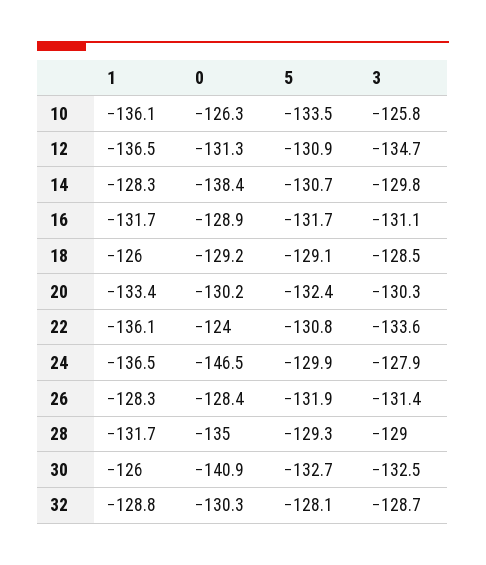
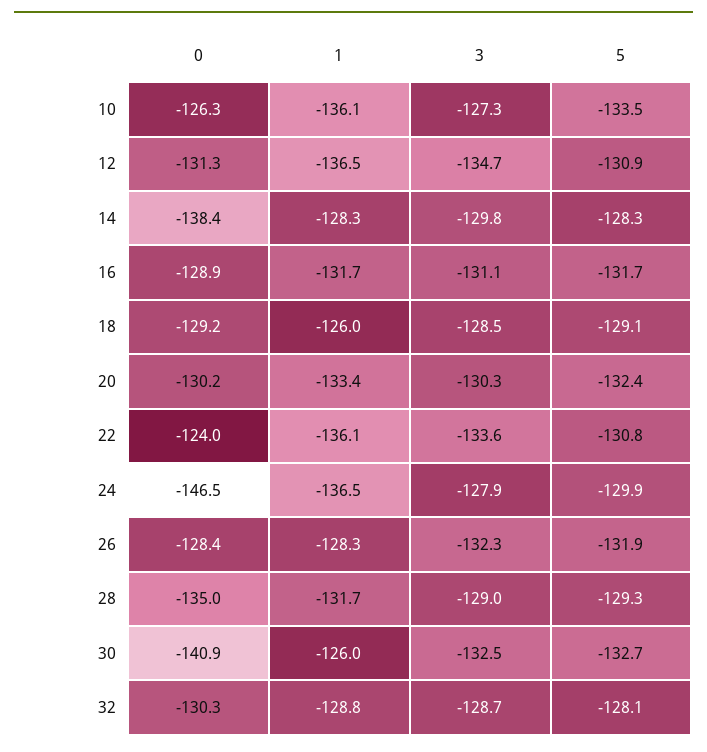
  {
    "1": {
      "10": -136.1,
      "12": -136.5,
      "14": -128.3,
      "16": -131.7,
      "18": -126,
      "20": -133.4,
      "22": -136.1,
      "24": -136.5,
      "26": -128.3,
      "28": -131.7,
      "30": -126,
      "32": -128.8
    },
    "0": {
      "10": -126.3,
      "12": -131.3,
      "14": -138.4,
      "16": -128.9,
      "18": -129.2,
      "20": -130.2,
      "22": -124,
      "24": -146.5,
      "26": -128.4,
      "28": -135,
      "30": -140.9,
      "32": -130.3
    },
    "5": {
      "10": -133.5,
      "12": -130.9,
-     "14": -130.7,
+     "14": -128.3,
      "16": -131.7,
      "18": -129.1,
      "20": -132.4,
      "22": -130.8,
      "24": -129.9,
      "26": -131.9,
      "28": -129.3,
      "30": -132.7,
      "32": -128.1
    },
    "3": {
-     "10": -125.8,
+     "10": -127.3,
      "12": -134.7,
      "14": -129.8,
      "16": -131.1,
      "18": -128.5,
      "20": -130.3,
      "22": -133.6,
      "24": -127.9,
-     "26": -131.4,
+     "26": -132.3,
      "28": -129,
      "30": -132.5,
      "32": -128.7
    }
  }

